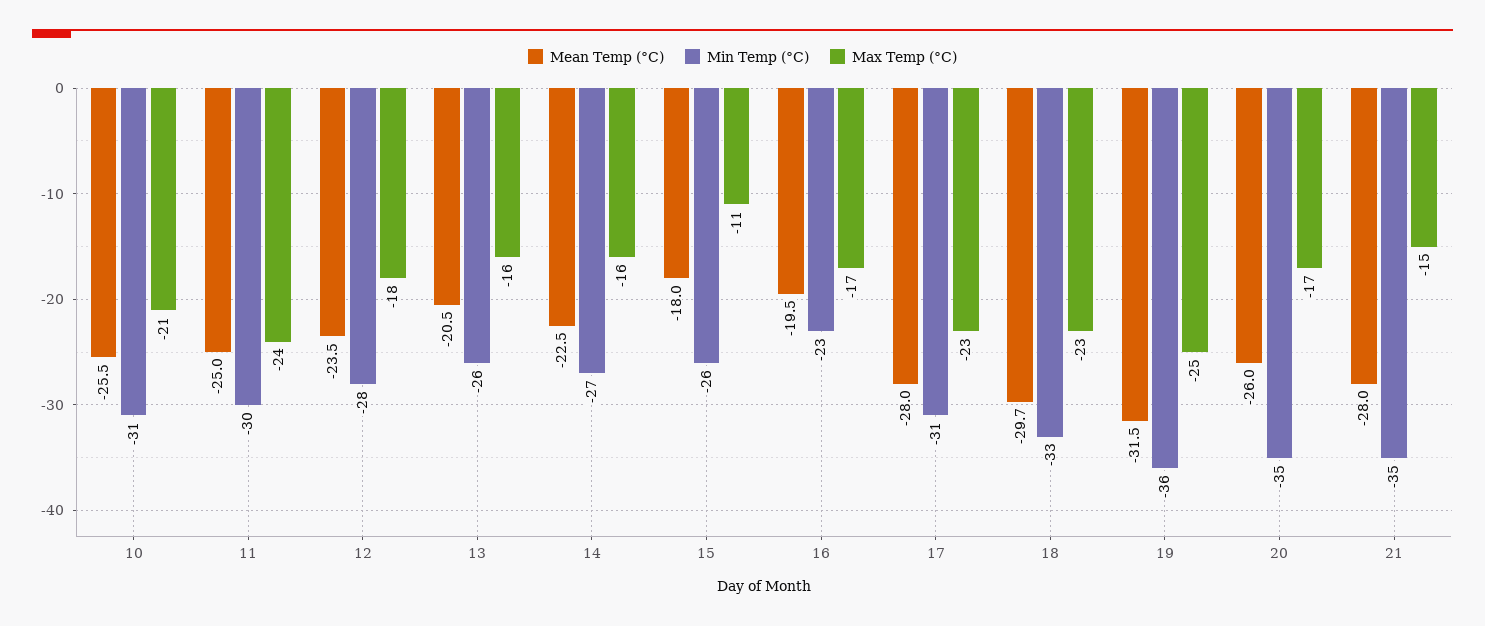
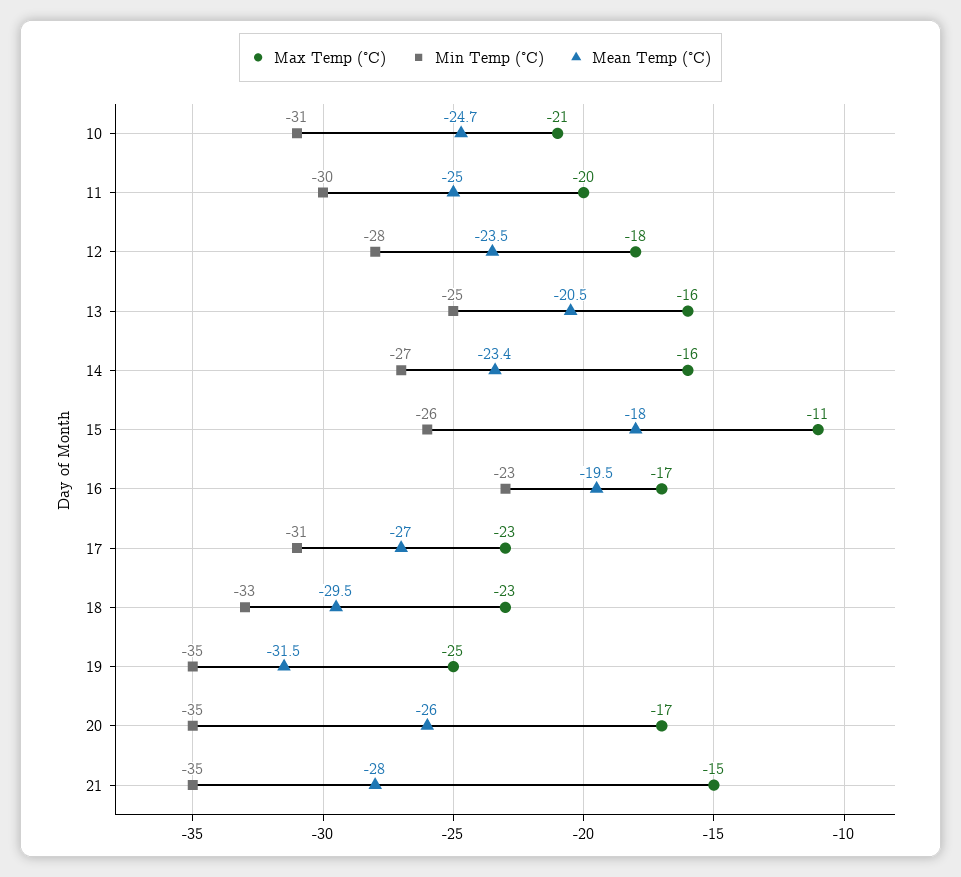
  {
    "Mean Temp (°C)": {
-     "10": -25.5,
+     "10": -24.7,
      "11": -25,
      "12": -23.5,
      "13": -20.5,
-     "14": -22.5,
+     "14": -23.4,
      "15": -18,
      "16": -19.5,
-     "17": -28,
+     "17": -27,
-     "18": -29.7,
+     "18": -29.5,
      "19": -31.5,
      "20": -26,
      "21": -28
    },
    "Min Temp (°C)": {
      "10": -31,
      "11": -30,
      "12": -28,
-     "13": -26,
+     "13": -25,
      "14": -27,
      "15": -26,
      "16": -23,
      "17": -31,
      "18": -33,
-     "19": -36,
+     "19": -35,
      "20": -35,
      "21": -35
    },
    "Max Temp (°C)": {
      "10": -21,
-     "11": -24,
+     "11": -20,
      "12": -18,
      "13": -16,
      "14": -16,
      "15": -11,
      "16": -17,
      "17": -23,
      "18": -23,
      "19": -25,
      "20": -17,
      "21": -15
    }
  }

